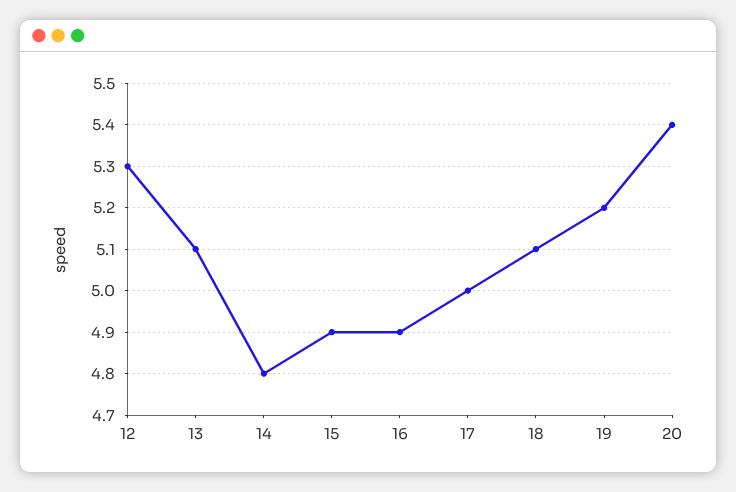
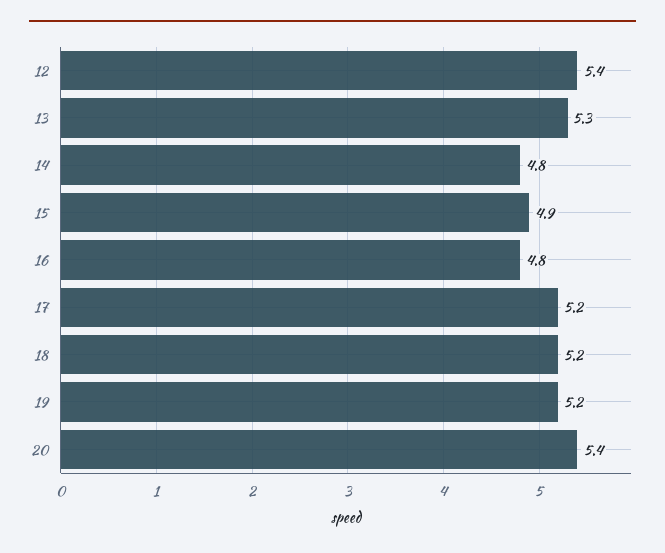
  {
-   "12": 5.3,
+   "12": 5.4,
-   "13": 5.1,
+   "13": 5.3,
    "14": 4.8,
    "15": 4.9,
-   "16": 4.9,
+   "16": 4.8,
-   "17": 5,
+   "17": 5.2,
-   "18": 5.1,
+   "18": 5.2,
    "19": 5.2,
    "20": 5.4
  }

